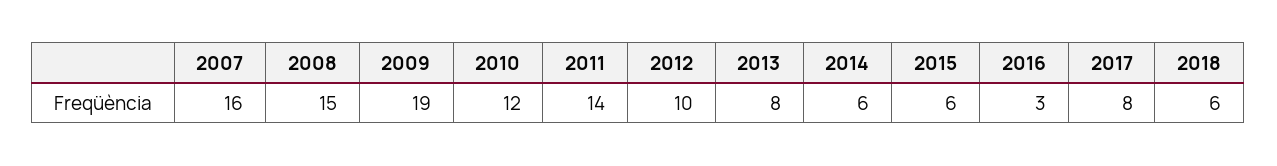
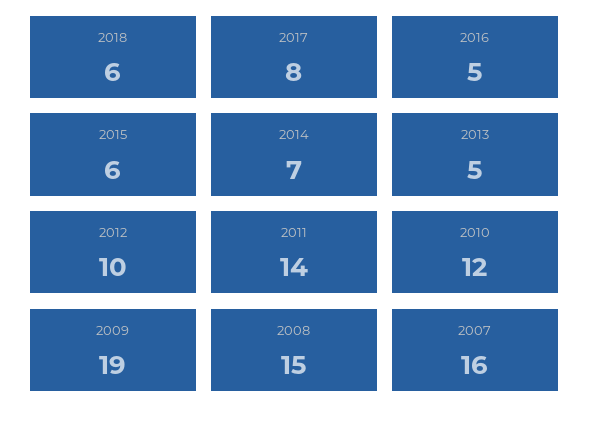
  {
    "2007": 16,
    "2008": 15,
    "2009": 19,
    "2010": 12,
    "2011": 14,
    "2012": 10,
-   "2013": 8,
+   "2013": 5,
-   "2014": 6,
+   "2014": 7,
    "2015": 6,
-   "2016": 3,
+   "2016": 5,
    "2017": 8,
    "2018": 6
  }

